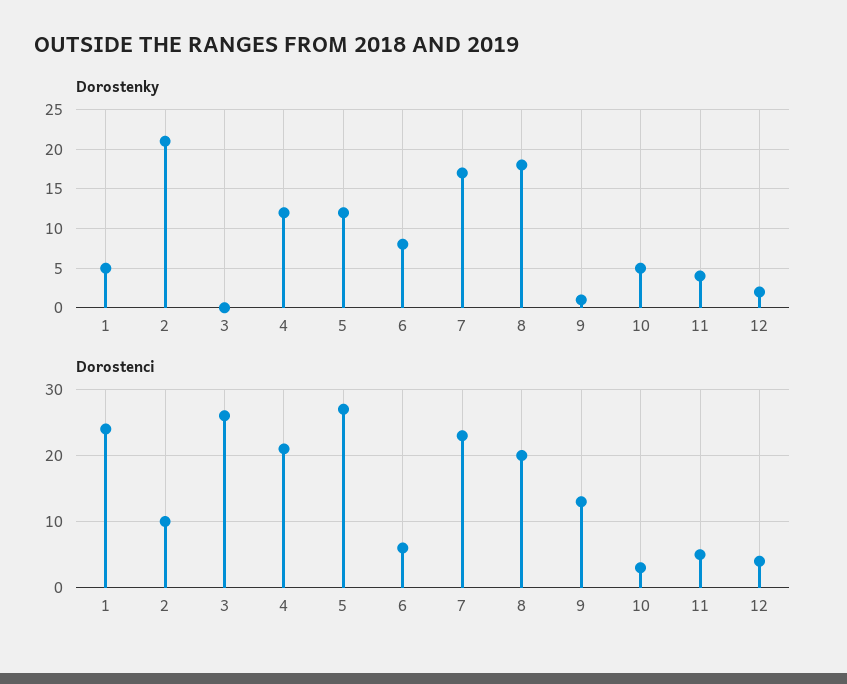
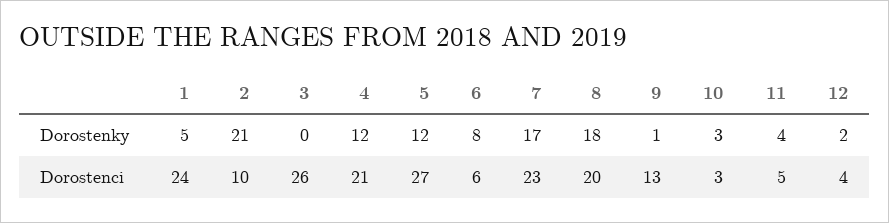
  {
    "Dorostenky": {
      "1": 5,
      "2": 21,
      "3": 0,
      "4": 12,
      "5": 12,
      "6": 8,
      "7": 17,
      "8": 18,
      "9": 1,
-     "10": 5,
+     "10": 3,
      "11": 4,
      "12": 2
    },
    "Dorostenci": {
      "1": 24,
      "2": 10,
      "3": 26,
      "4": 21,
      "5": 27,
      "6": 6,
      "7": 23,
      "8": 20,
      "9": 13,
      "10": 3,
      "11": 5,
      "12": 4
    }
  }

